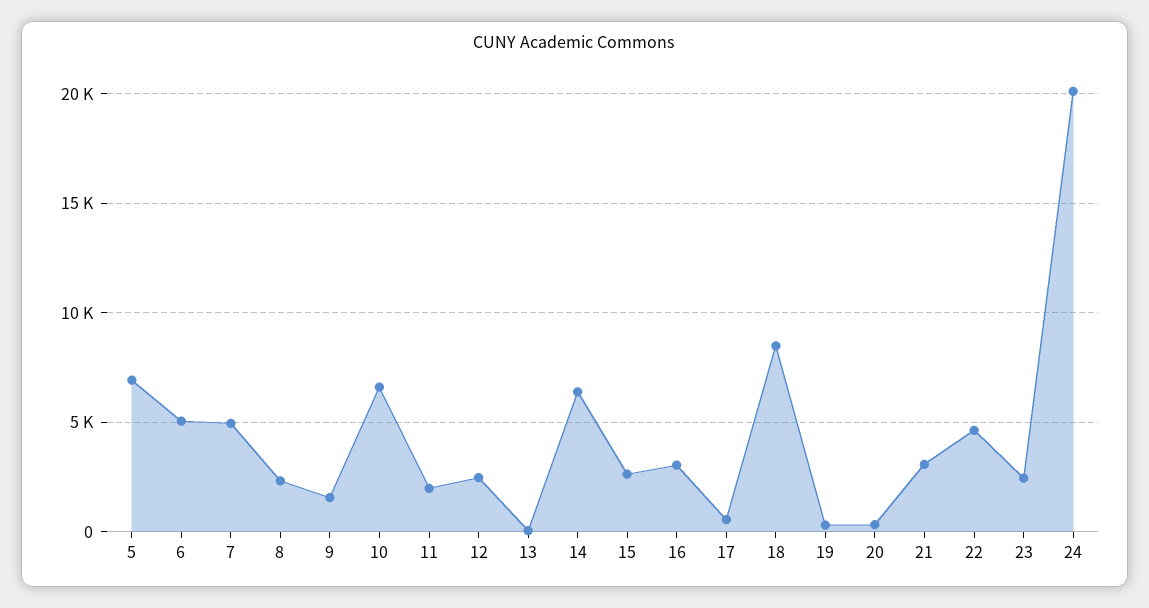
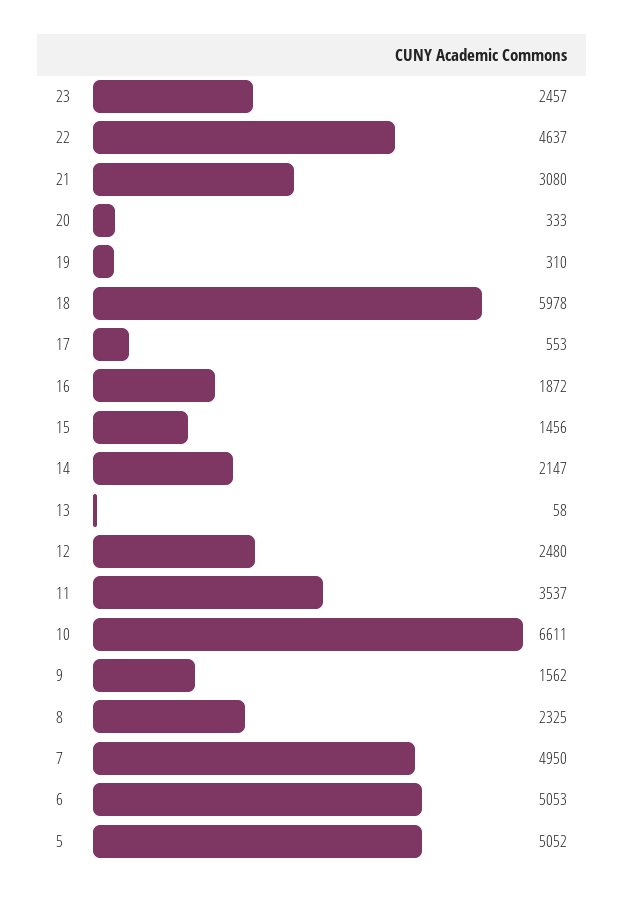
  {
-   "5": 7000,
+   "5": 5052,
    "6": 5053,
    "7": 4950,
    "8": 2325,
    "9": 1562,
    "10": 6611,
-   "11": 2000,
+   "11": 3537,
    "12": 2480,
    "13": 58,
-   "14": 6500,
+   "14": 2147,
-   "15": 2500,
+   "15": 1456,
-   "16": 3000,
+   "16": 1872,
    "17": 553,
-   "18": 8500,
+   "18": 5978,
    "19": 310,
    "20": 333,
    "21": 3080,
    "22": 4637,
-   "23": 2457,
+   "23": 2457
-   "24": 20000
  }

